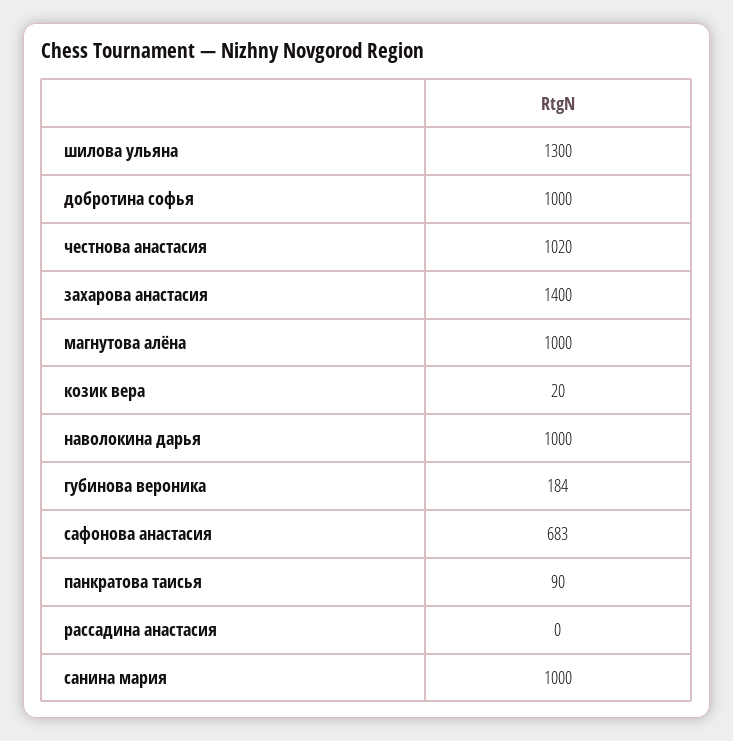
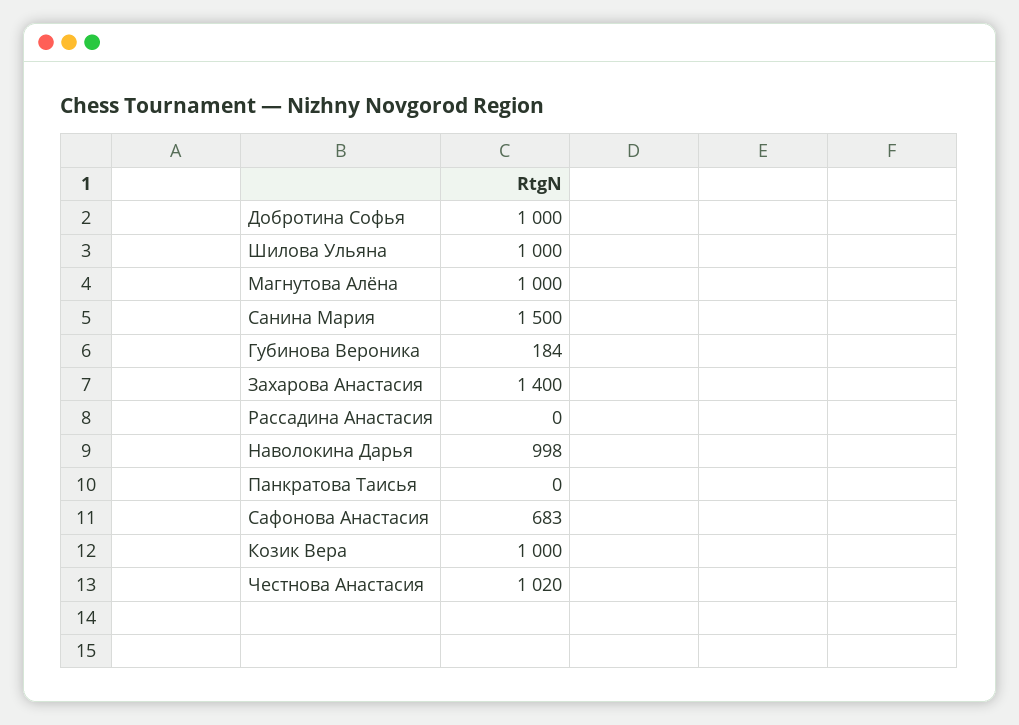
  {
-   "шилова ульяна": 1300,
+   "шилова ульяна": 1000,
    "добротина софья": 1000,
    "честнова анастасия": 1020,
    "захарова анастасия": 1400,
    "магнутова алёна": 1000,
-   "козик вера": 20,
+   "козик вера": 1000,
-   "наволокина дарья": 1000,
+   "наволокина дарья": 998,
    "губинова вероника": 184,
    "сафонова анастасия": 683,
-   "панкратова таисья": 90,
+   "панкратова таисья": 0,
    "рассадина анастасия": 0,
-   "санина мария": 1000
+   "санина мария": 1500
  }

